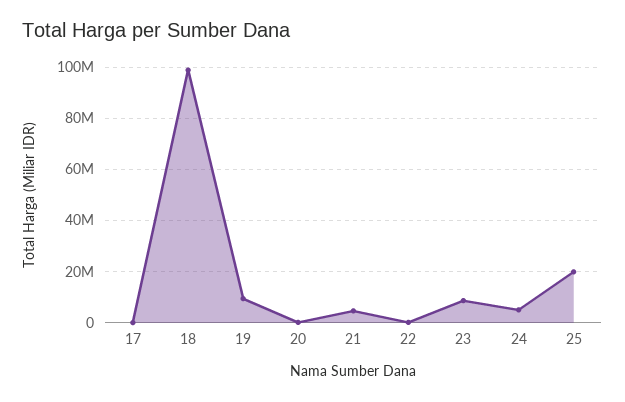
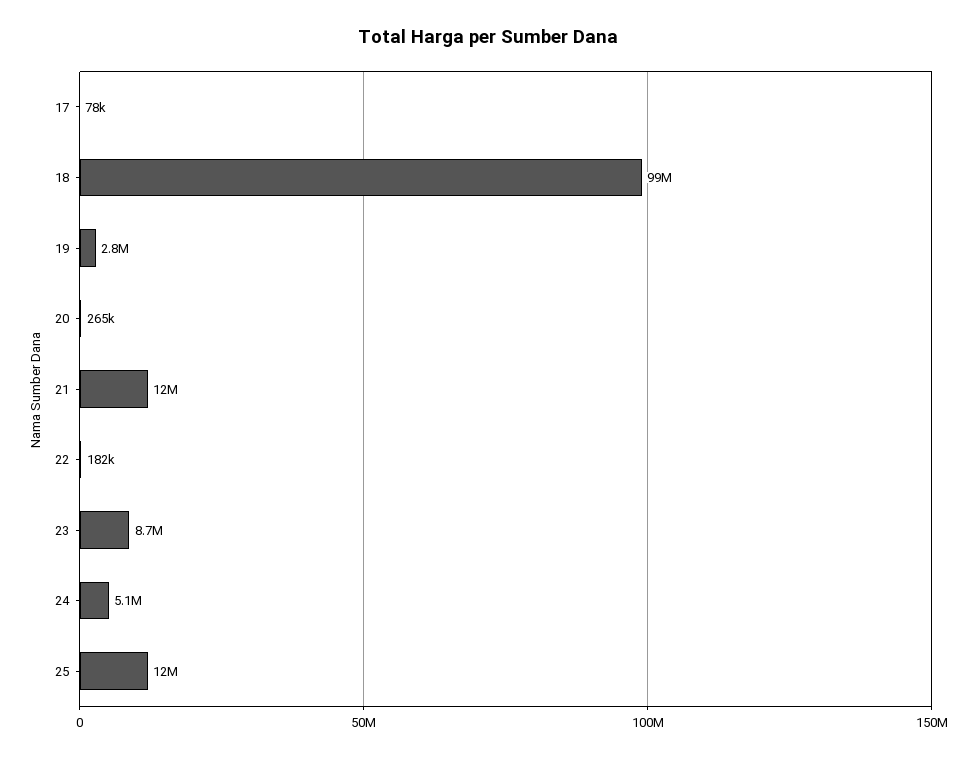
  {
    "17": 78000,
    "18": 99000000,
-   "19": 10000000,
+   "19": 2800000,
    "20": 265000,
-   "21": 5000000,
+   "21": 12000000,
    "22": 182000,
    "23": 8700000,
    "24": 5100000,
-   "25": 20000000
+   "25": 12000000
  }

